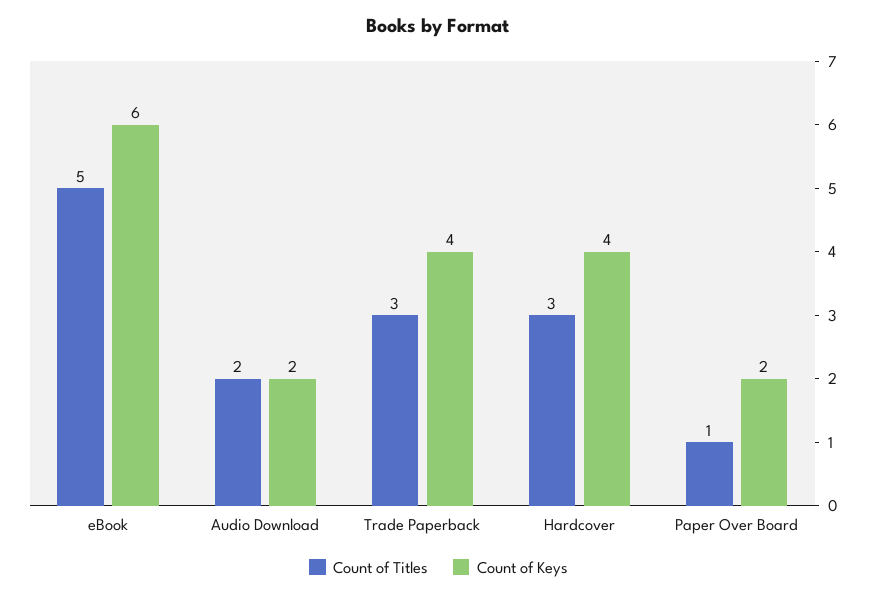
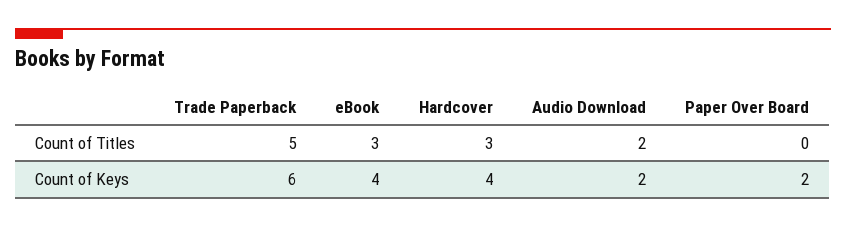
  {
    "Count of Titles": {
-     "eBook": 5,
+     "eBook": 3,
      "Audio Download": 2,
-     "Trade Paperback": 3,
+     "Trade Paperback": 5,
      "Hardcover": 3,
-     "Paper Over Board": 1
+     "Paper Over Board": 0
    },
    "Count of Keys": {
-     "eBook": 6,
+     "eBook": 4,
      "Audio Download": 2,
-     "Trade Paperback": 4,
+     "Trade Paperback": 6,
      "Hardcover": 4,
      "Paper Over Board": 2
    }
  }

